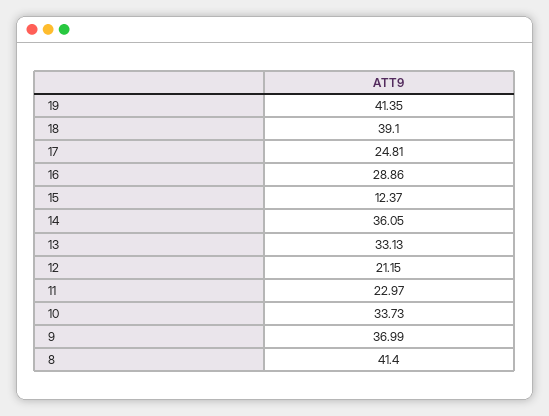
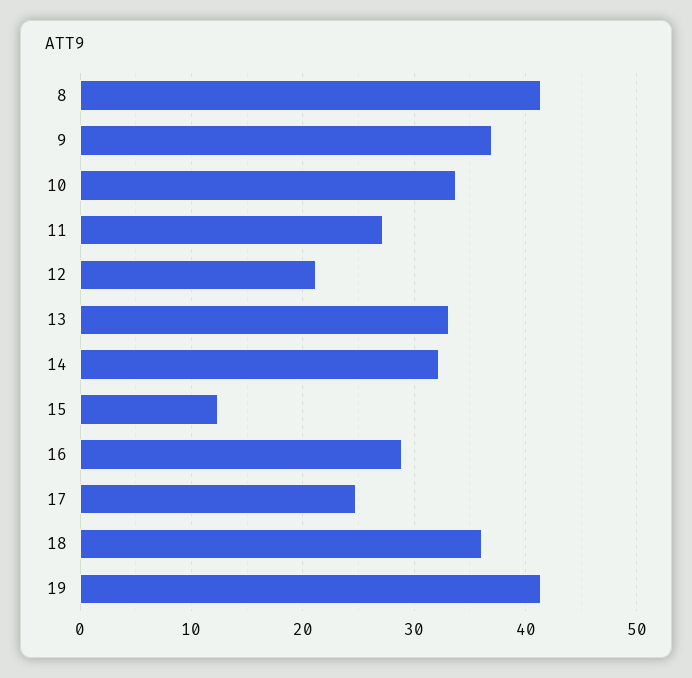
  {
    "19": 41.35,
-   "18": 39.1,
+   "18": 36,
    "17": 24.81,
    "16": 28.86,
    "15": 12.37,
-   "14": 36.05,
+   "14": 32,
    "13": 33.13,
    "12": 21.15,
-   "11": 22.97,
+   "11": 27,
    "10": 33.73,
    "9": 36.99,
    "8": 41.4
  }

